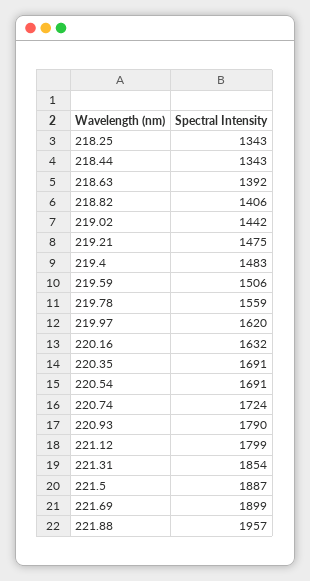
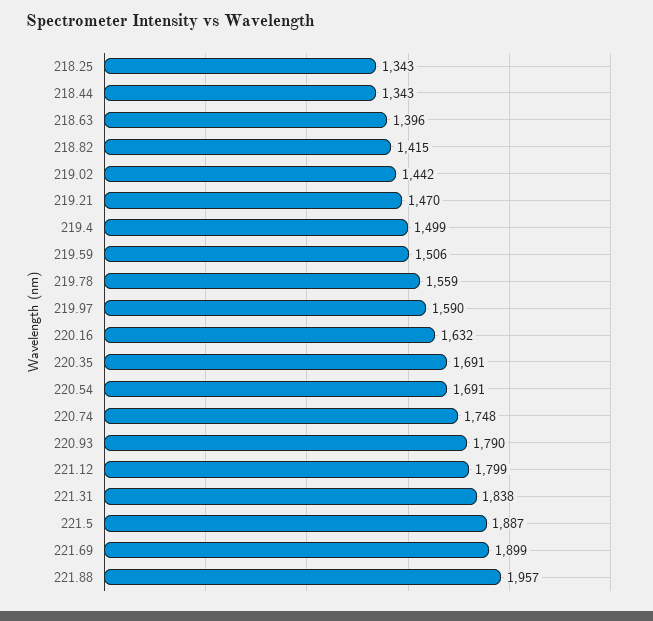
  {
    "218.25": 1343,
    "218.44": 1343,
-   "218.63": 1392,
+   "218.63": 1396,
-   "218.82": 1406,
+   "218.82": 1415,
    "219.02": 1442,
-   "219.21": 1475,
+   "219.21": 1470,
-   "219.4": 1483,
+   "219.4": 1499,
    "219.59": 1506,
    "219.78": 1559,
-   "219.97": 1620,
+   "219.97": 1590,
    "220.16": 1632,
    "220.35": 1691,
    "220.54": 1691,
-   "220.74": 1724,
+   "220.74": 1748,
    "220.93": 1790,
    "221.12": 1799,
-   "221.31": 1854,
+   "221.31": 1838,
    "221.5": 1887,
    "221.69": 1899,
    "221.88": 1957
  }

